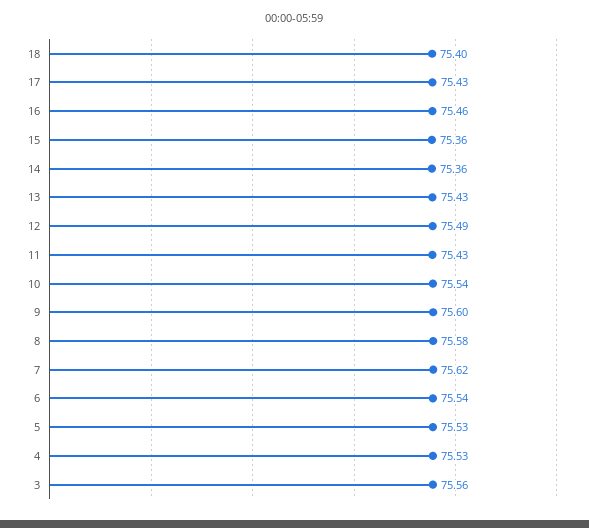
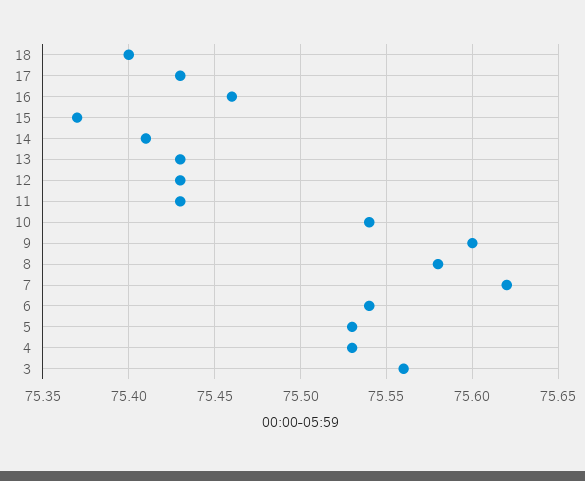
  {
    "18": 75.4,
    "17": 75.43,
    "16": 75.46,
-   "15": 75.36,
+   "15": 75.37,
-   "14": 75.36,
+   "14": 75.41,
    "13": 75.43,
-   "12": 75.49,
+   "12": 75.43,
    "11": 75.43,
    "10": 75.54,
    "9": 75.6,
    "8": 75.58,
    "7": 75.62,
    "6": 75.54,
    "5": 75.53,
    "4": 75.53,
    "3": 75.56
  }

